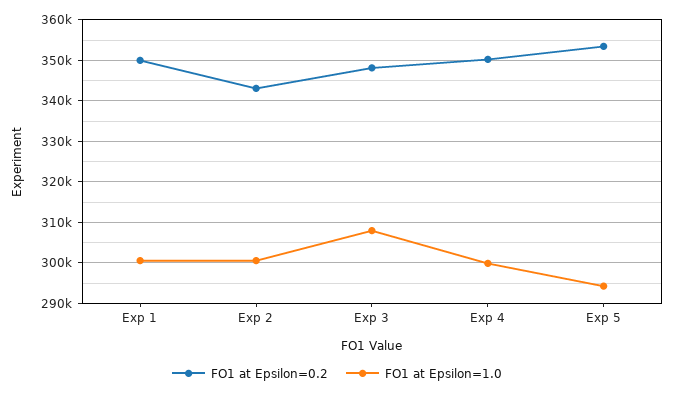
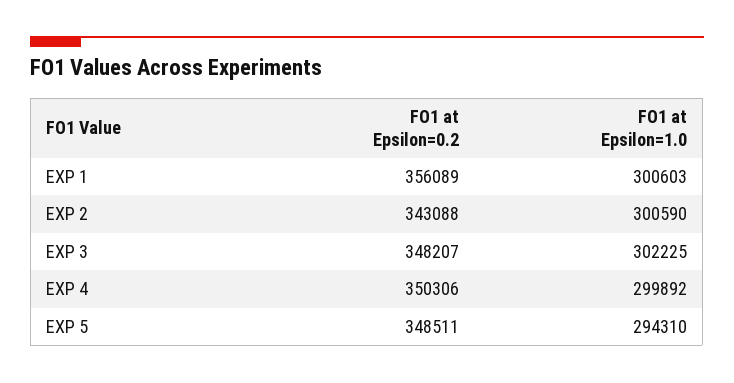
  {
    "FO1 at Epsilon=0.2": {
-     "Exp 1": 350000,
+     "Exp 1": 356089,
      "Exp 2": 343088,
      "Exp 3": 348207,
      "Exp 4": 350306,
-     "Exp 5": 354000
+     "Exp 5": 348511
    },
    "FO1 at Epsilon=1.0": {
      "Exp 1": 300603,
      "Exp 2": 300590,
-     "Exp 3": 308000,
+     "Exp 3": 302225,
      "Exp 4": 299892,
      "Exp 5": 294310
    }
  }

